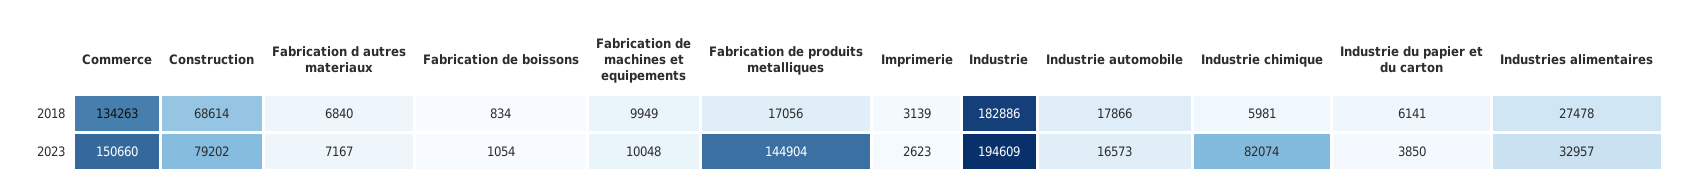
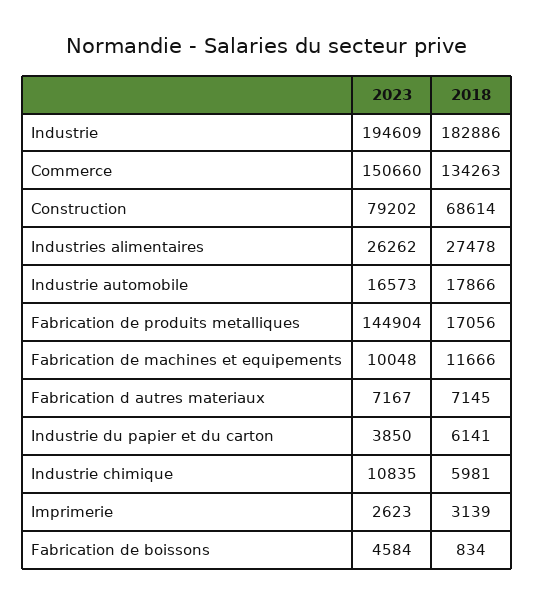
  {
    "Commerce": {
      "2018": 134263,
      "2023": 150660
    },
    "Construction": {
      "2018": 68614,
      "2023": 79202
    },
    "Fabrication d autres materiaux": {
-     "2018": 6840,
+     "2018": 7145,
      "2023": 7167
    },
    "Fabrication de boissons": {
      "2018": 834,
-     "2023": 1054
+     "2023": 4584
    },
    "Fabrication de machines et equipements": {
-     "2018": 9949,
+     "2018": 11666,
      "2023": 10048
    },
    "Fabrication de produits metalliques": {
      "2018": 17056,
      "2023": 144904
    },
    "Imprimerie": {
      "2018": 3139,
      "2023": 2623
    },
    "Industrie": {
      "2018": 182886,
      "2023": 194609
    },
    "Industrie automobile": {
      "2018": 17866,
      "2023": 16573
    },
    "Industrie chimique": {
      "2018": 5981,
-     "2023": 82074
+     "2023": 10835
    },
    "Industrie du papier et du carton": {
      "2018": 6141,
      "2023": 3850
    },
    "Industries alimentaires": {
      "2018": 27478,
-     "2023": 32957
+     "2023": 26262
    }
  }

